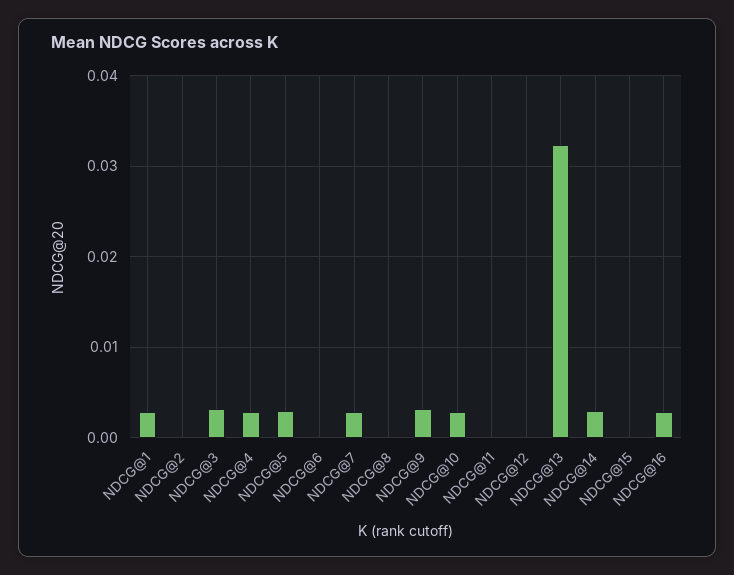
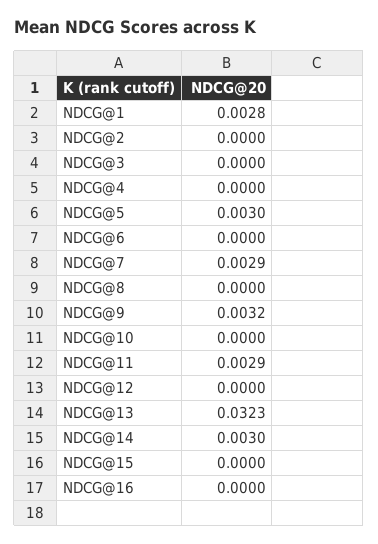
  {
    "NDCG@1": 0.0028,
    "NDCG@2": 0,
-   "NDCG@3": 0.003,
+   "NDCG@3": 0,
-   "NDCG@4": 0.003,
+   "NDCG@4": 0,
    "NDCG@5": 0.003,
    "NDCG@6": 0,
    "NDCG@7": 0.0029,
    "NDCG@8": 0,
    "NDCG@9": 0.0032,
-   "NDCG@10": 0.003,
+   "NDCG@10": 0,
-   "NDCG@11": 0,
+   "NDCG@11": 0.0029,
    "NDCG@12": 0,
    "NDCG@13": 0.0323,
    "NDCG@14": 0.003,
    "NDCG@15": 0,
-   "NDCG@16": 0.003
+   "NDCG@16": 0
  }

